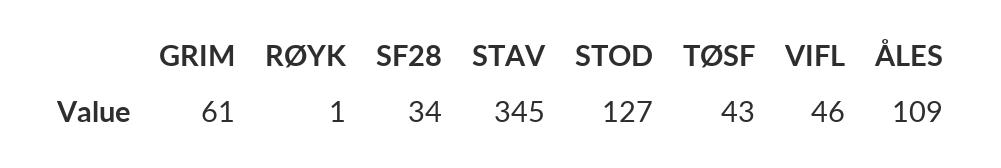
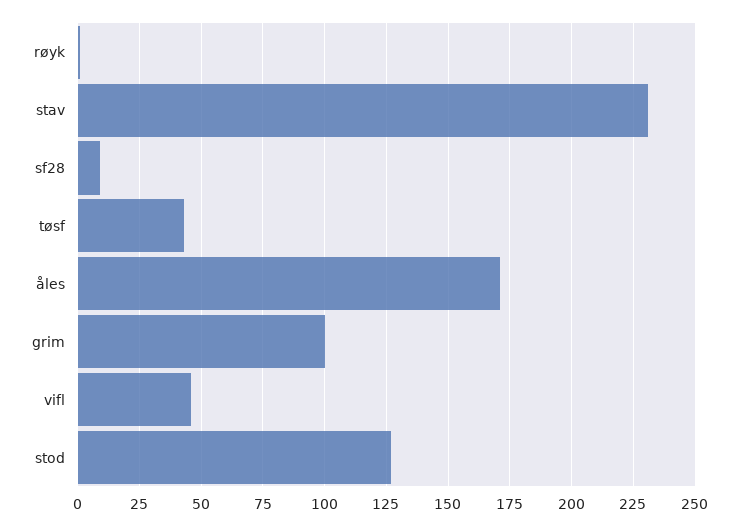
  {
-   "GRIM": 61,
+   "GRIM": 100,
    "RØYK": 1,
-   "SF28": 34,
+   "SF28": 10,
-   "STAV": 345,
+   "STAV": 230,
    "STOD": 127,
    "TØSF": 43,
    "VIFL": 46,
-   "ÅLES": 109
+   "ÅLES": 170
  }

